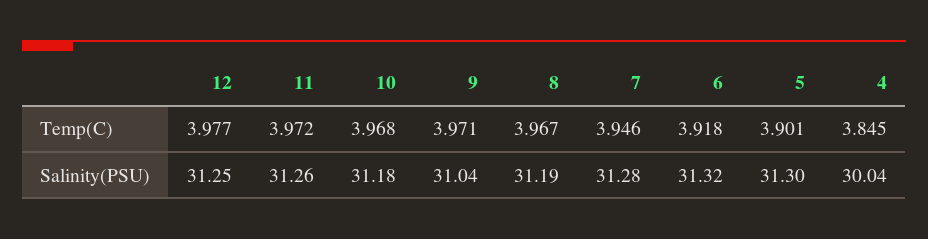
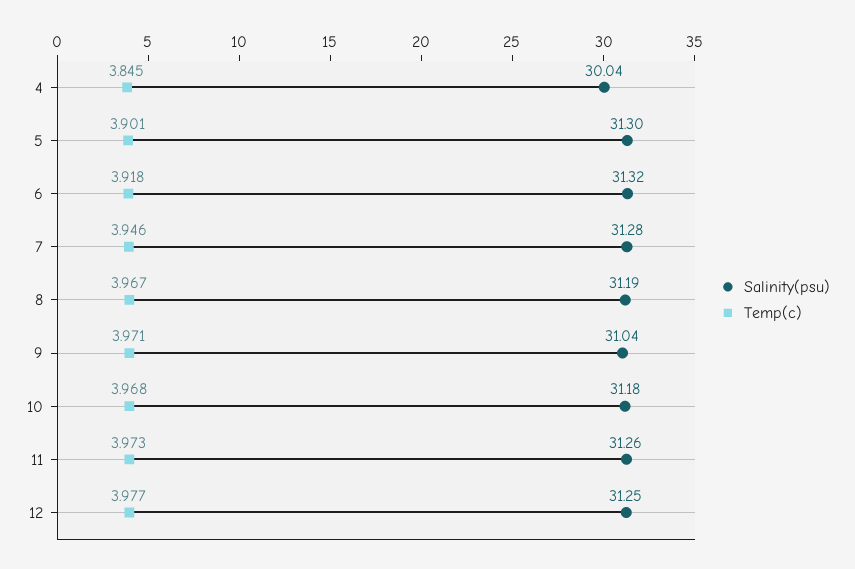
  {
    "Temp(C)": {
      "12": 3.977,
-     "11": 3.972,
+     "11": 3.973,
      "10": 3.968,
      "9": 3.971,
      "8": 3.967,
      "7": 3.946,
      "6": 3.918,
      "5": 3.901,
      "4": 3.845
    },
    "Salinity(PSU)": {
      "12": 31.25,
      "11": 31.26,
      "10": 31.18,
      "9": 31.04,
      "8": 31.19,
      "7": 31.28,
      "6": 31.32,
      "5": 31.3,
      "4": 30.04
    }
  }

